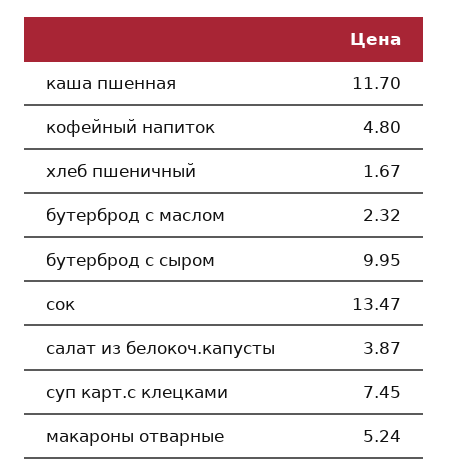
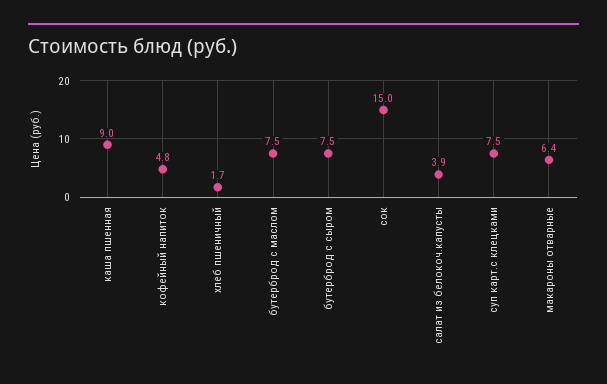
  {
-   "каша пшенная": 11.7,
+   "каша пшенная": 9,
    "кофейный напиток": 4.8,
    "хлеб пшеничный": 1.67,
-   "бутерброд с маслом": 2.32,
+   "бутерброд с маслом": 7.5,
-   "бутерброд с сыром": 9.95,
+   "бутерброд с сыром": 7.5,
-   "сок": 13.47,
+   "сок": 15,
    "салат из белокоч.капусты": 3.87,
    "суп карт.с клецками": 7.45,
-   "макароны отварные": 5.24
+   "макароны отварные": 6.4
  }

